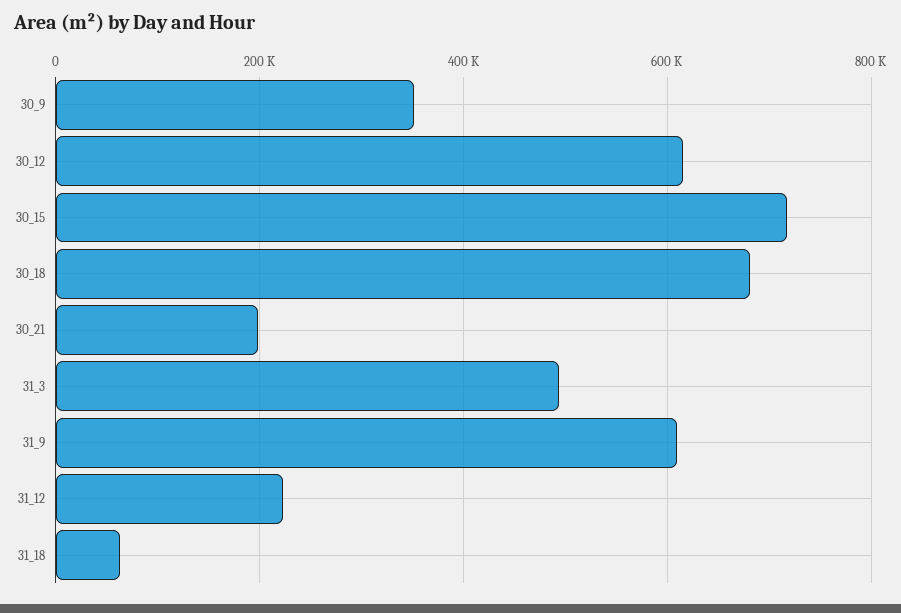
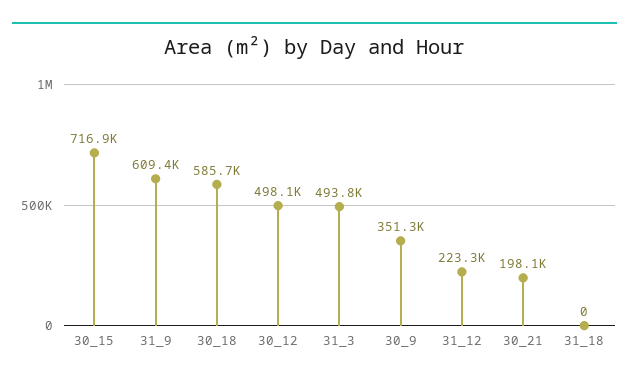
  {
    "30_9": 351300,
-   "30_12": 620000,
+   "30_12": 498100,
    "30_15": 716900,
-   "30_18": 680000,
+   "30_18": 585700,
    "30_21": 198100,
    "31_3": 493800,
    "31_9": 609400,
    "31_12": 223300,
-   "31_18": 60000
+   "31_18": 0
  }

